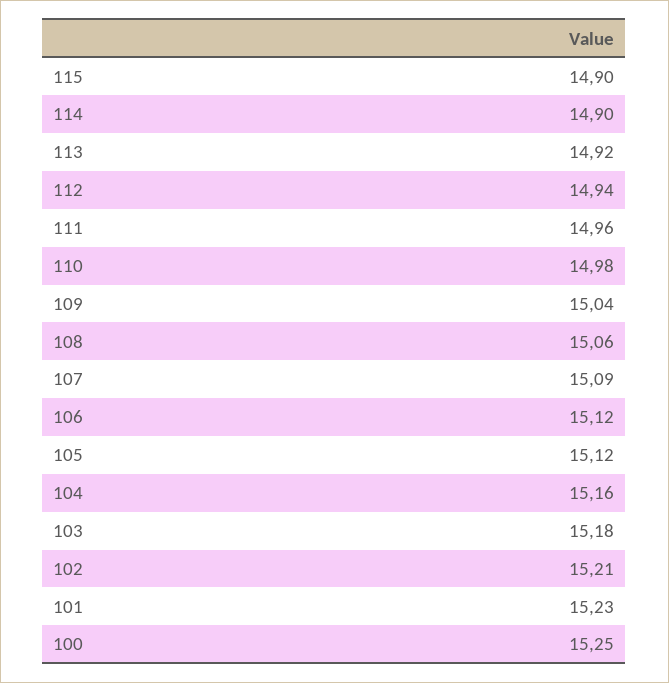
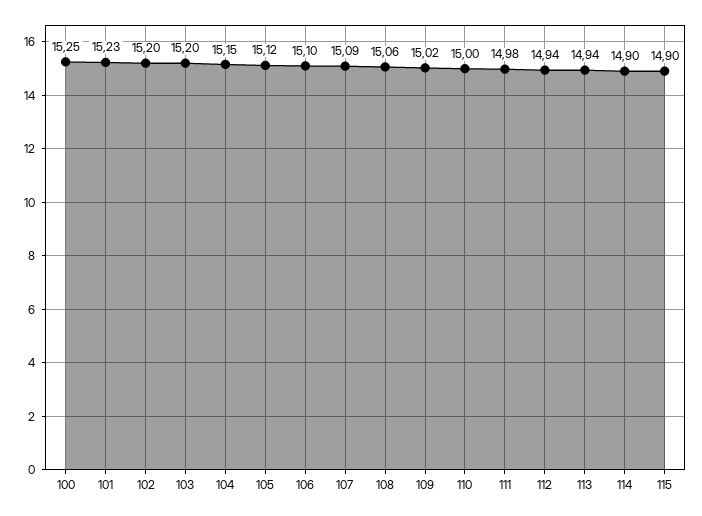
  {
    "115": 14.9,
    "114": 14.9,
-   "113": 14.92,
+   "113": 14.94,
    "112": 14.94,
-   "111": 14.96,
+   "111": 14.98,
-   "110": 14.98,
+   "110": 15,
-   "109": 15.04,
+   "109": 15.02,
    "108": 15.06,
    "107": 15.09,
-   "106": 15.12,
+   "106": 15.1,
    "105": 15.12,
-   "104": 15.16,
+   "104": 15.15,
-   "103": 15.18,
+   "103": 15.2,
-   "102": 15.21,
+   "102": 15.2,
    "101": 15.23,
    "100": 15.25
  }

